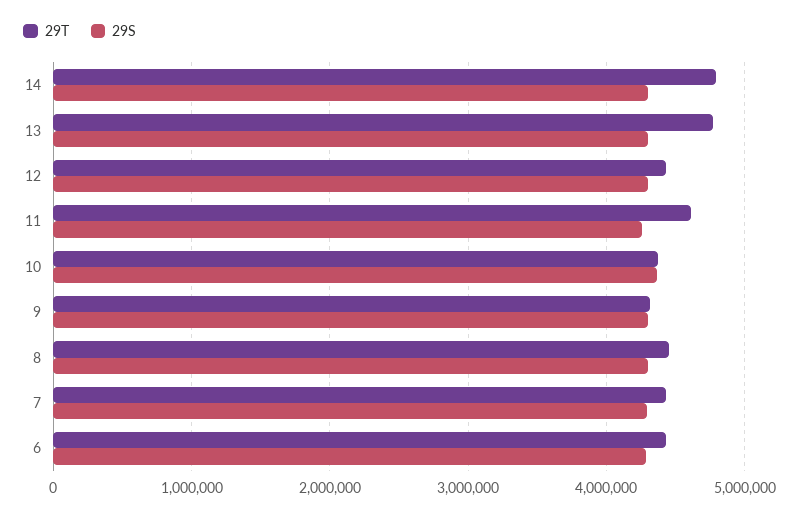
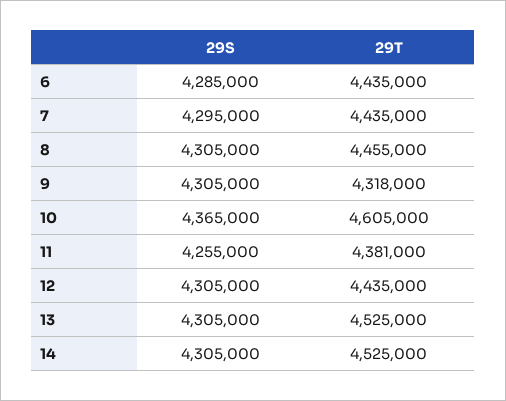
  {
    "29T": {
-     "14": 4800000,
+     "14": 4525000,
-     "13": 4800000,
+     "13": 4525000,
      "12": 4435000,
-     "11": 4600000,
+     "11": 4381000,
-     "10": 4400000,
+     "10": 4605000,
      "9": 4318000,
      "8": 4455000,
      "7": 4435000,
      "6": 4435000
    },
    "29S": {
      "14": 4305000,
      "13": 4305000,
      "12": 4305000,
      "11": 4255000,
      "10": 4365000,
      "9": 4305000,
      "8": 4305000,
      "7": 4295000,
      "6": 4285000
    }
  }

